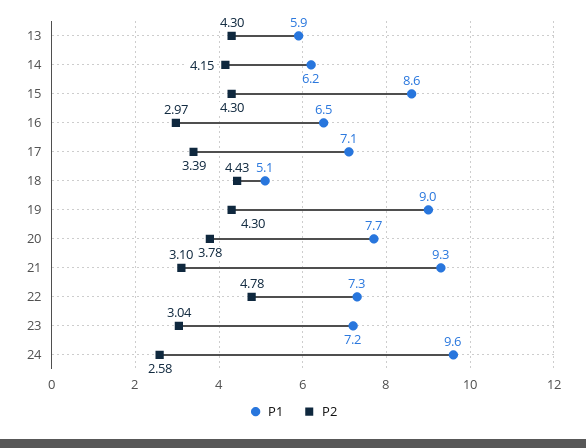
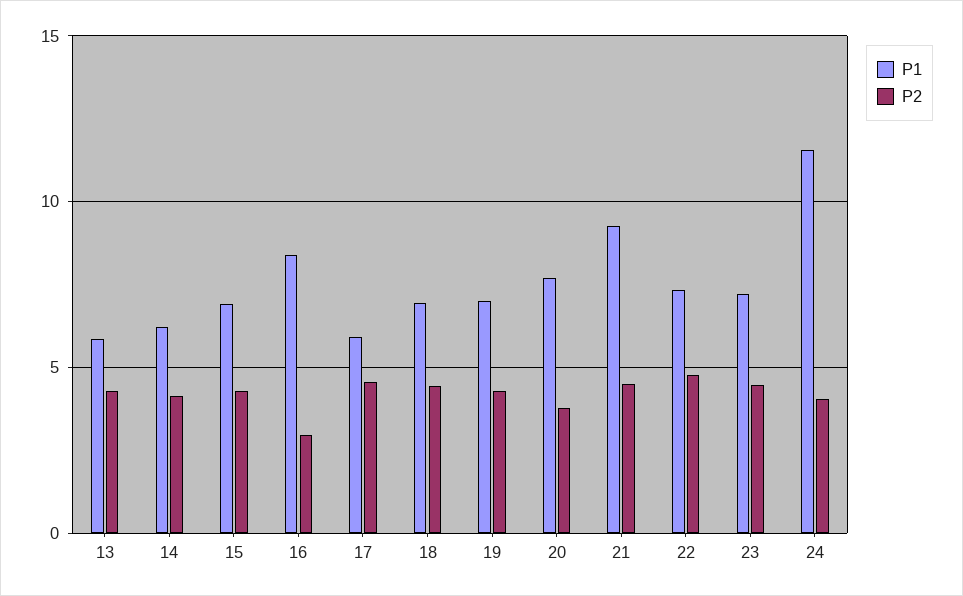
  {
    "P1": {
      "13": 5.9,
      "14": 6.2,
-     "15": 8.6,
+     "15": 7,
-     "16": 6.5,
+     "16": 8.5,
-     "17": 7.1,
+     "17": 6,
-     "18": 5.1,
+     "18": 7,
-     "19": 9,
+     "19": 7,
      "20": 7.7,
      "21": 9.3,
      "22": 7.3,
      "23": 7.2,
-     "24": 9.6
+     "24": 11.5
    },
    "P2": {
      "13": 4.3,
      "14": 4.15,
      "15": 4.3,
      "16": 2.97,
-     "17": 3.39,
+     "17": 4.5,
      "18": 4.43,
      "19": 4.3,
      "20": 3.78,
-     "21": 3.1,
+     "21": 4.5,
      "22": 4.78,
-     "23": 3.04,
+     "23": 4.5,
-     "24": 2.58
+     "24": 4
    }
  }

